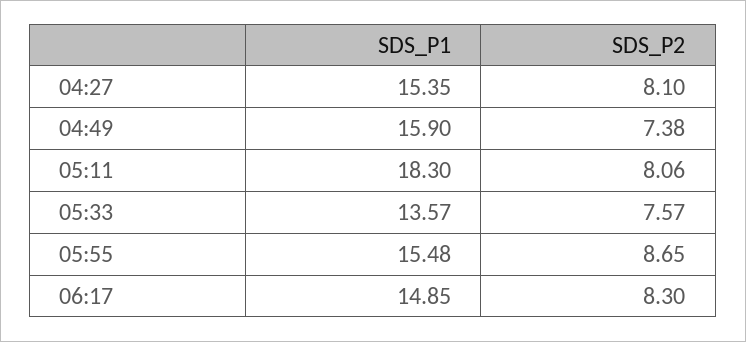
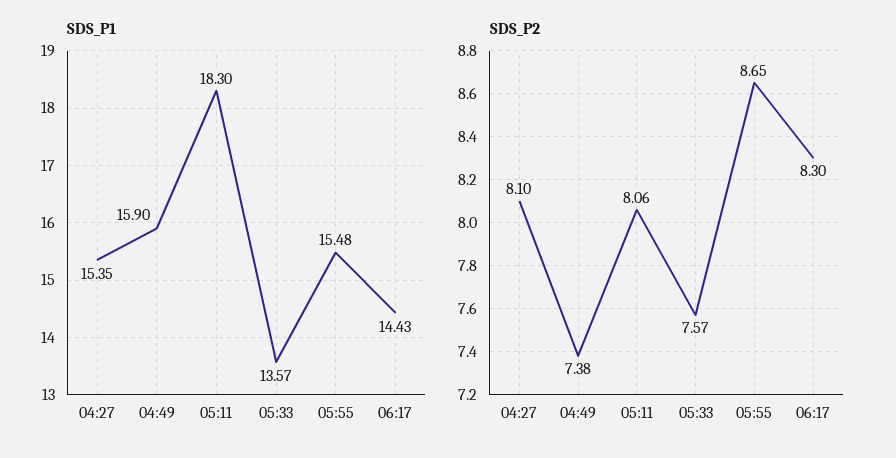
  {
    "SDS_P1": {
      "04:27": 15.35,
      "04:49": 15.9,
      "05:11": 18.3,
      "05:33": 13.57,
      "05:55": 15.48,
-     "06:17": 14.85
+     "06:17": 14.43
    },
    "SDS_P2": {
      "04:27": 8.1,
      "04:49": 7.38,
      "05:11": 8.06,
      "05:33": 7.57,
      "05:55": 8.65,
      "06:17": 8.3
    }
  }

